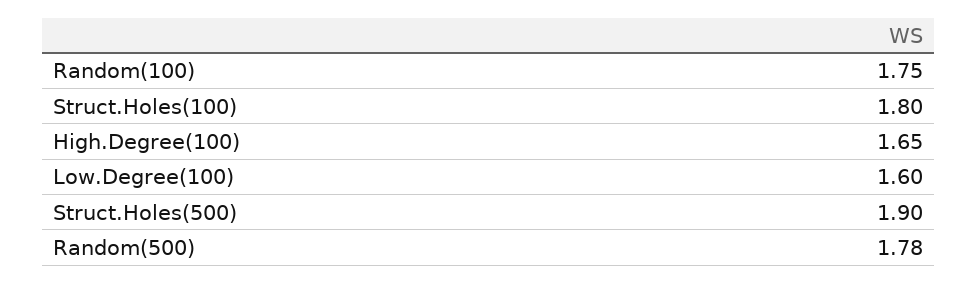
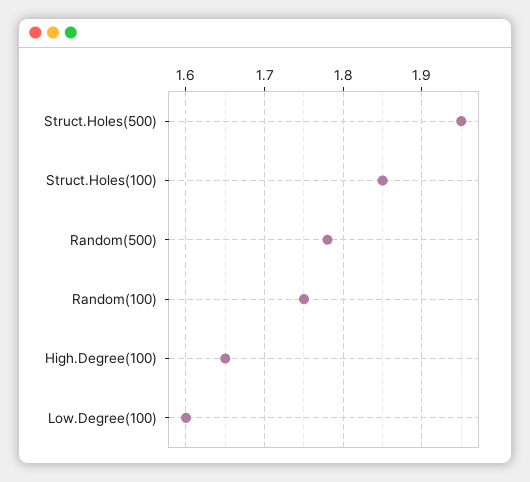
  {
    "Random(100)": 1.75,
-   "Struct.Holes(100)": 1.8,
+   "Struct.Holes(100)": 1.85,
    "High.Degree(100)": 1.65,
    "Low.Degree(100)": 1.6,
-   "Struct.Holes(500)": 1.9,
+   "Struct.Holes(500)": 1.95,
    "Random(500)": 1.78
  }

